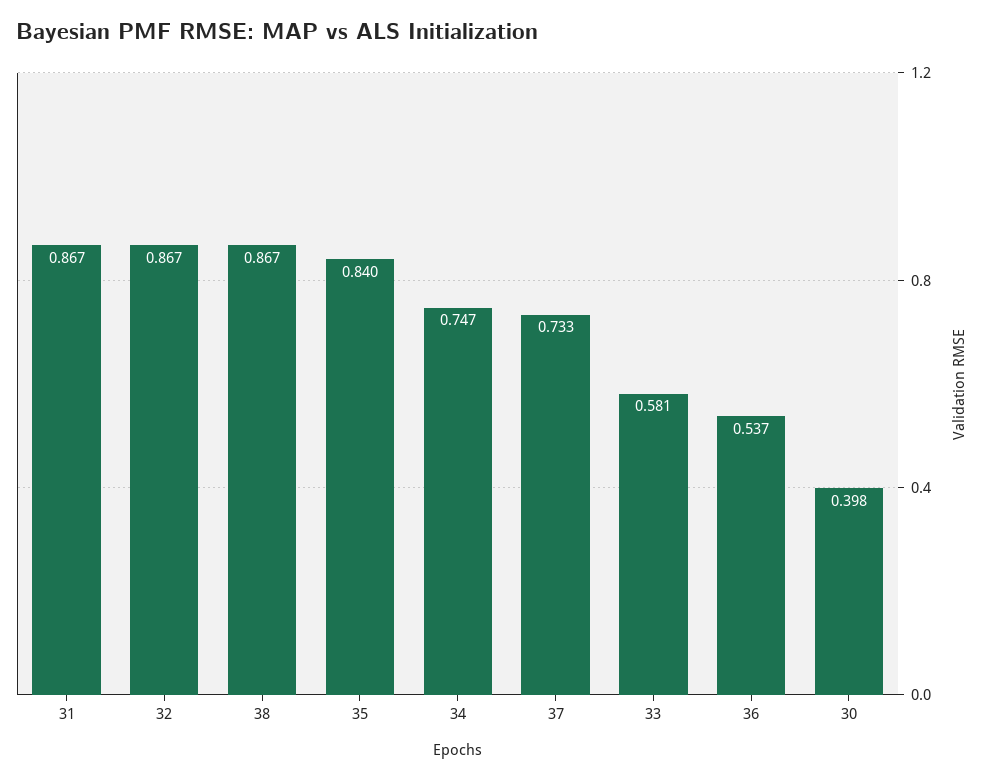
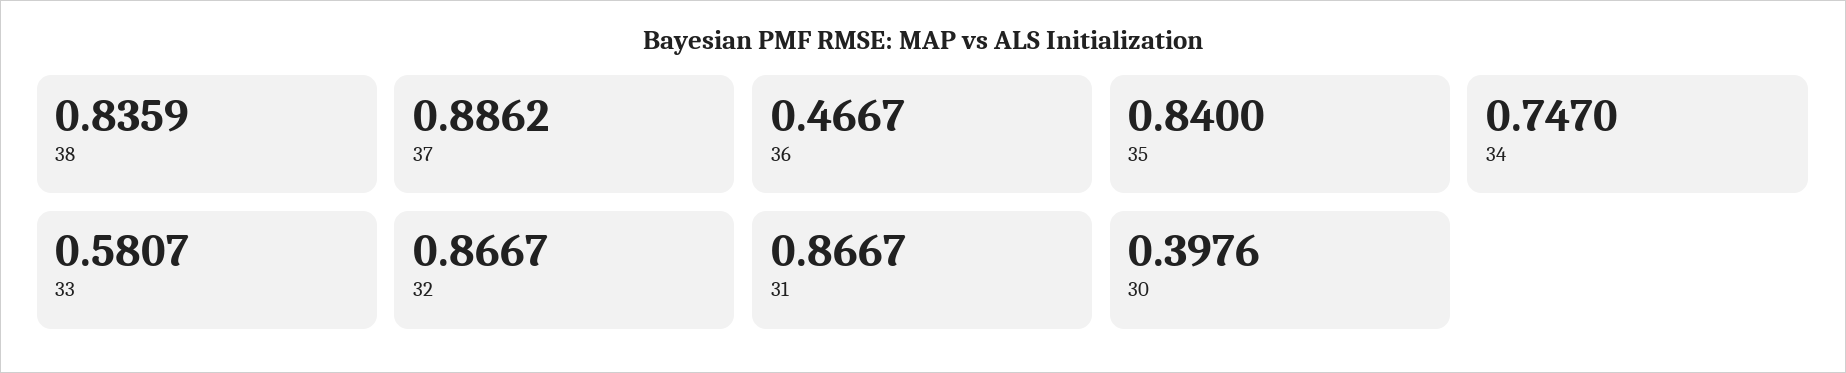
  {
    "31": 0.8667,
    "32": 0.8667,
-   "38": 0.867,
+   "38": 0.8359,
    "35": 0.84,
    "34": 0.747,
-   "37": 0.733,
+   "37": 0.8862,
    "33": 0.5807,
-   "36": 0.537,
+   "36": 0.4667,
    "30": 0.3976
  }

